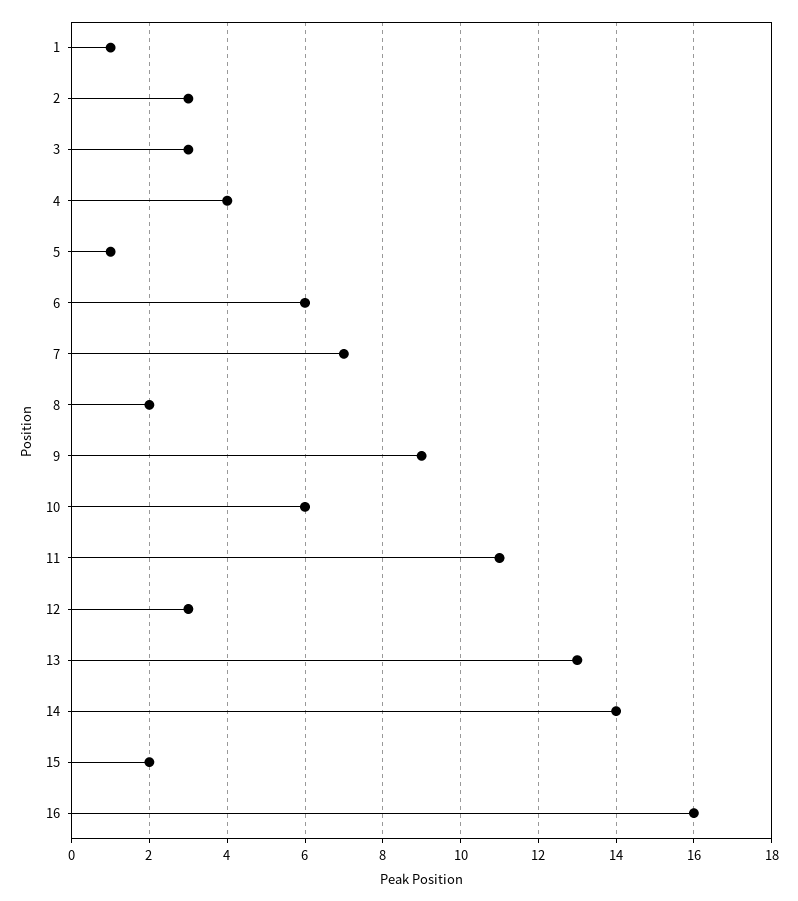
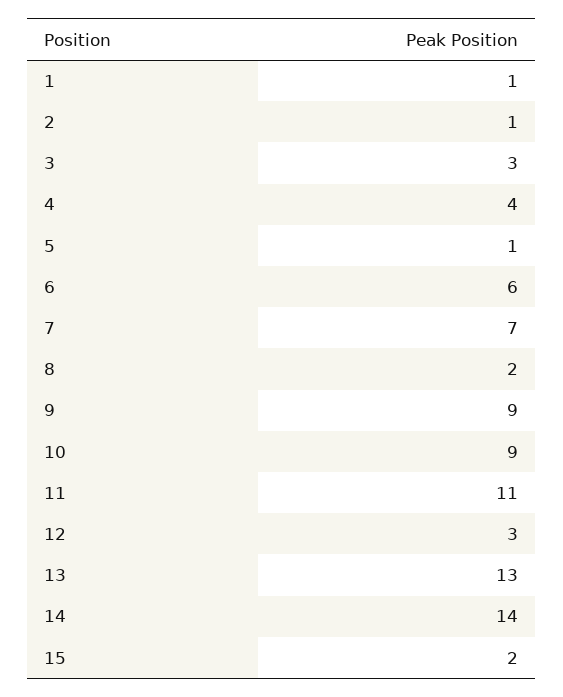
  {
    "1": 1,
-   "2": 3,
+   "2": 1,
    "3": 3,
    "4": 4,
    "5": 1,
    "6": 6,
    "7": 7,
    "8": 2,
    "9": 9,
-   "10": 6,
+   "10": 9,
    "11": 11,
    "12": 3,
    "13": 13,
    "14": 14,
-   "15": 2,
+   "15": 2
-   "16": 16
  }

